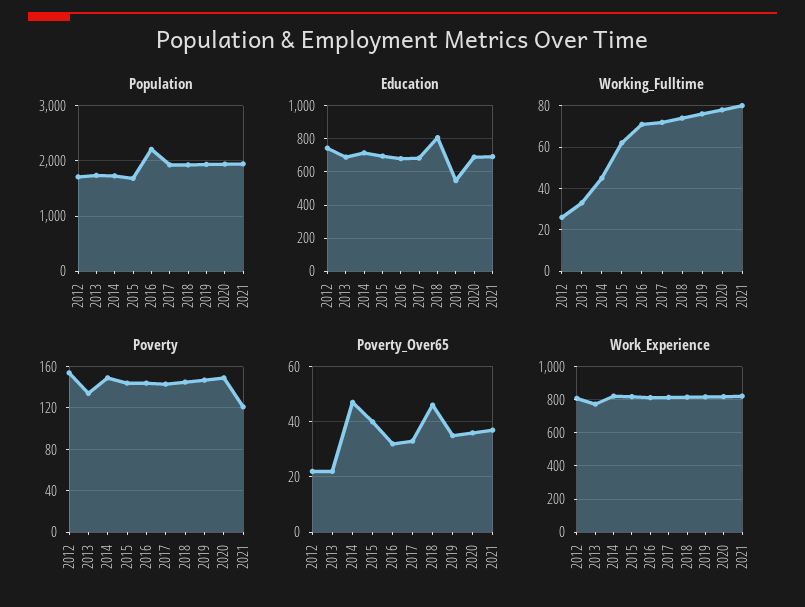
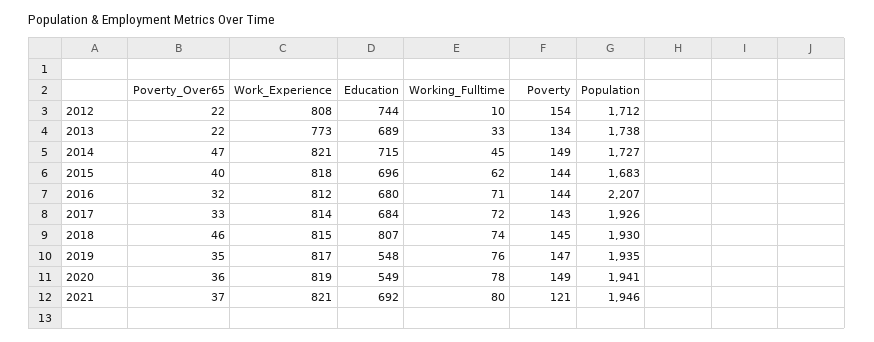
  {
    "Population": {
      "2012": 1712,
      "2013": 1738,
      "2014": 1727,
      "2015": 1683,
      "2016": 2207,
      "2017": 1926,
      "2018": 1930,
      "2019": 1935,
      "2020": 1941,
      "2021": 1946
    },
    "Education": {
      "2012": 744,
      "2013": 689,
      "2014": 715,
      "2015": 696,
      "2016": 680,
      "2017": 684,
      "2018": 807,
      "2019": 548,
-     "2020": 700,
+     "2020": 549,
      "2021": 692
    },
    "Working_Fulltime": {
-     "2012": 25,
+     "2012": 10,
      "2013": 33,
      "2014": 45,
      "2015": 62,
      "2016": 71,
      "2017": 72,
      "2018": 74,
      "2019": 76,
      "2020": 78,
      "2021": 80
    },
    "Poverty": {
      "2012": 154,
      "2013": 134,
      "2014": 149,
      "2015": 144,
      "2016": 144,
      "2017": 143,
      "2018": 145,
      "2019": 147,
      "2020": 149,
      "2021": 121
    },
    "Poverty_Over65": {
      "2012": 22,
      "2013": 22,
      "2014": 47,
      "2015": 40,
      "2016": 32,
      "2017": 33,
      "2018": 46,
      "2019": 35,
      "2020": 36,
      "2021": 37
    },
    "Work_Experience": {
      "2012": 808,
      "2013": 773,
      "2014": 821,
      "2015": 818,
      "2016": 812,
      "2017": 814,
      "2018": 815,
      "2019": 817,
      "2020": 819,
      "2021": 821
    }
  }

